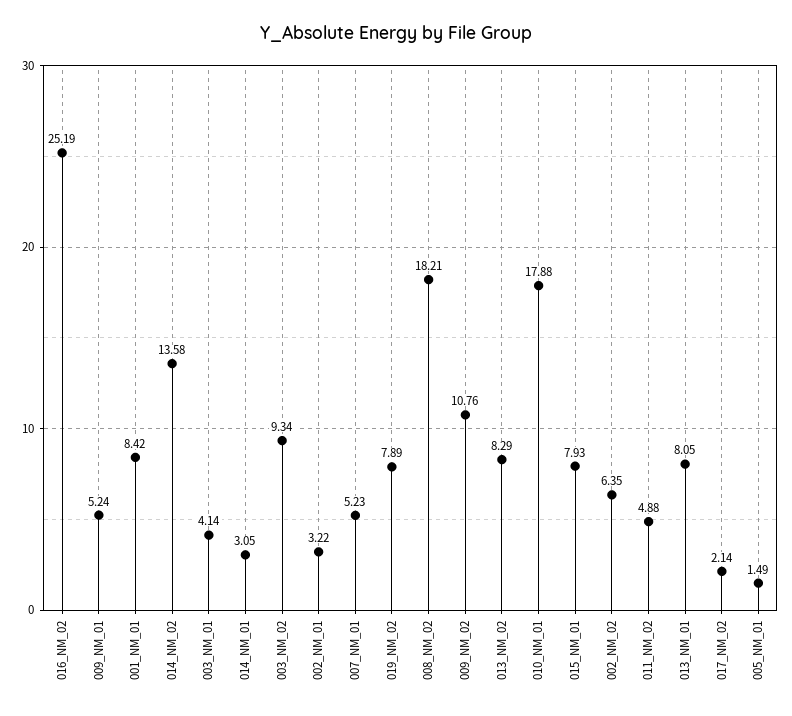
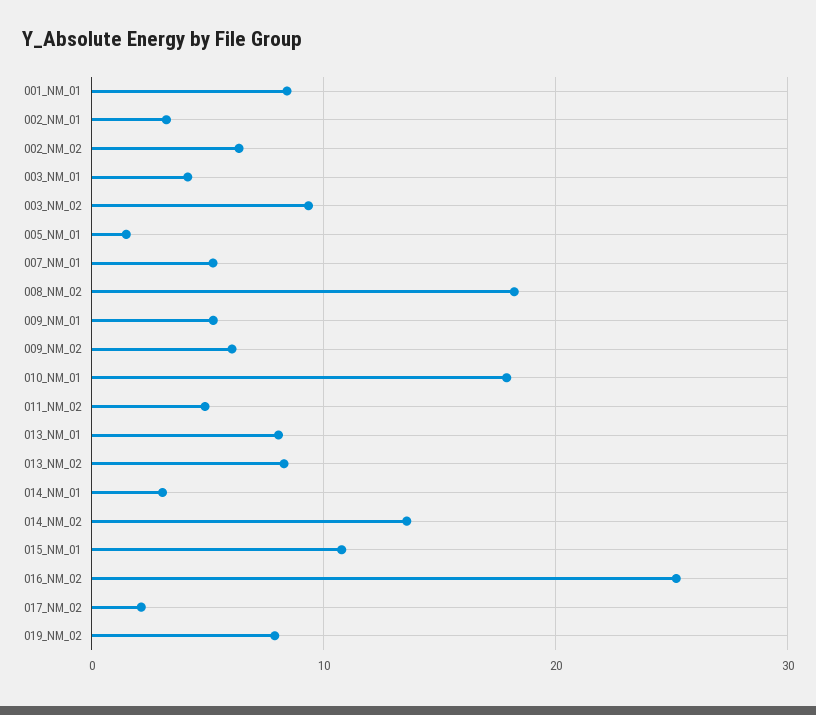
  {
    "016_NM_02": 25.19,
    "009_NM_01": 5.24,
    "001_NM_01": 8.42,
    "014_NM_02": 13.58,
    "003_NM_01": 4.14,
    "014_NM_01": 3.05,
    "003_NM_02": 9.34,
    "002_NM_01": 3.22,
    "007_NM_01": 5.23,
    "019_NM_02": 7.89,
    "008_NM_02": 18.21,
-   "009_NM_02": 10.76,
+   "009_NM_02": 6,
    "013_NM_02": 8.29,
    "010_NM_01": 17.88,
-   "015_NM_01": 7.93,
+   "015_NM_01": 11,
    "002_NM_02": 6.35,
    "011_NM_02": 4.88,
    "013_NM_01": 8.05,
    "017_NM_02": 2.14,
    "005_NM_01": 1.49
  }

